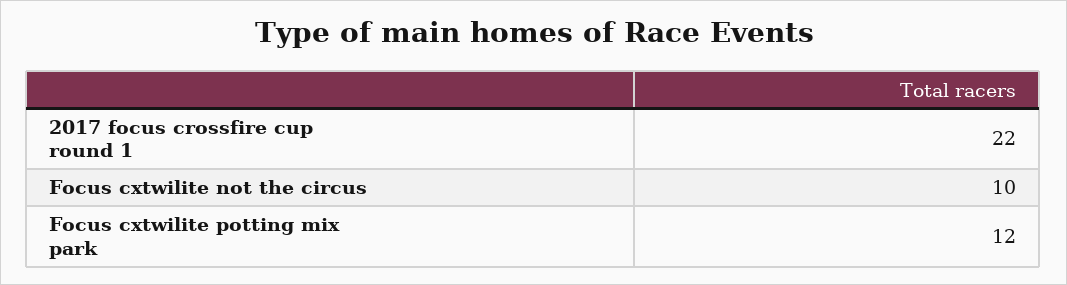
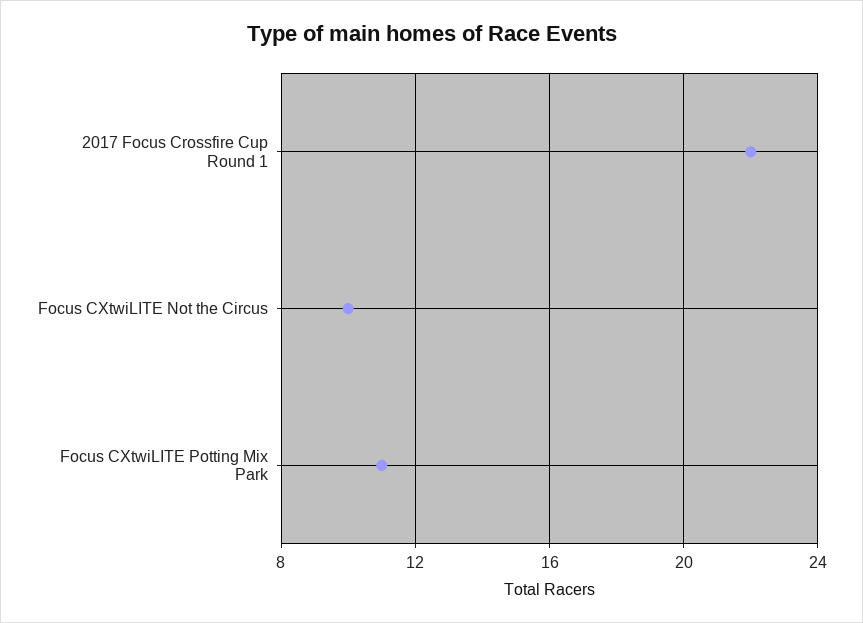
  {
    "2017 focus crossfire cup round 1": 22,
    "Focus cxtwilite not the circus": 10,
-   "Focus cxtwilite potting mix park": 12
+   "Focus cxtwilite potting mix park": 11
  }

